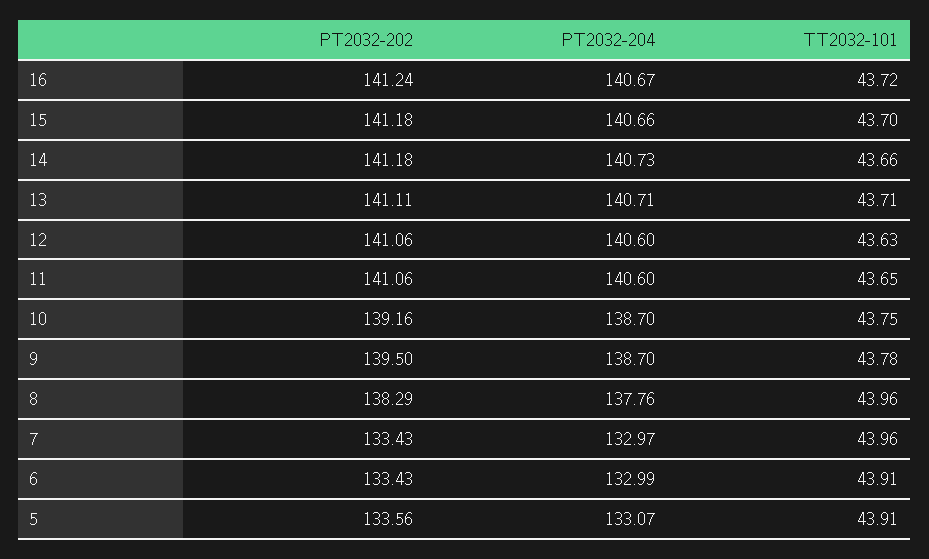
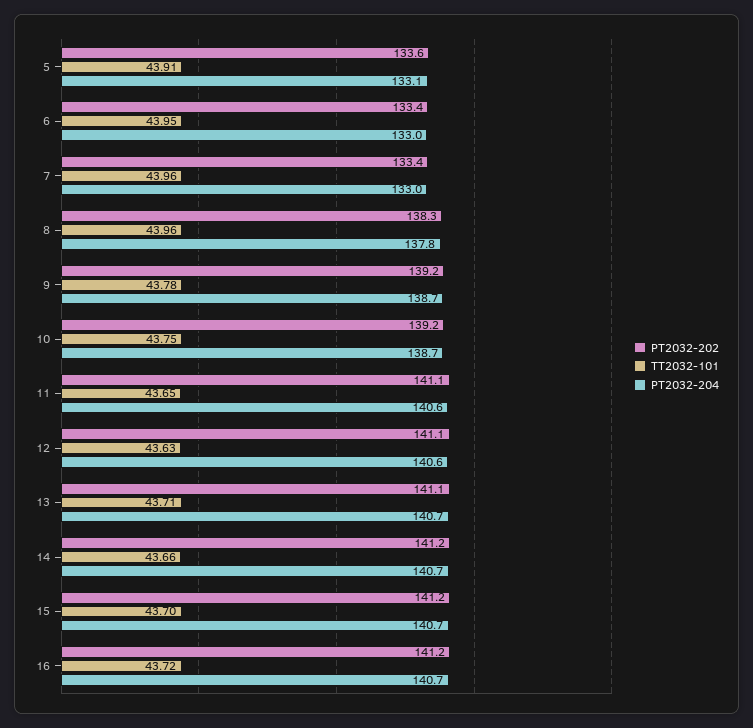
  {
    "PT2032-202": {
      "16": 141.24,
      "15": 141.18,
      "14": 141.18,
      "13": 141.11,
      "12": 141.06,
      "11": 141.06,
      "10": 139.16,
-     "9": 139.5,
+     "9": 139.2,
      "8": 138.29,
      "7": 133.43,
      "6": 133.43,
      "5": 133.56
    },
    "PT2032-204": {
      "16": 140.67,
      "15": 140.66,
      "14": 140.73,
      "13": 140.71,
      "12": 140.6,
      "11": 140.6,
      "10": 138.7,
      "9": 138.7,
      "8": 137.76,
      "7": 132.97,
      "6": 132.99,
      "5": 133.07
    },
    "TT2032-101": {
      "16": 43.72,
      "15": 43.7,
      "14": 43.66,
      "13": 43.71,
      "12": 43.63,
      "11": 43.65,
      "10": 43.75,
      "9": 43.78,
      "8": 43.96,
      "7": 43.96,
-     "6": 43.91,
+     "6": 43.95,
      "5": 43.91
    }
  }

